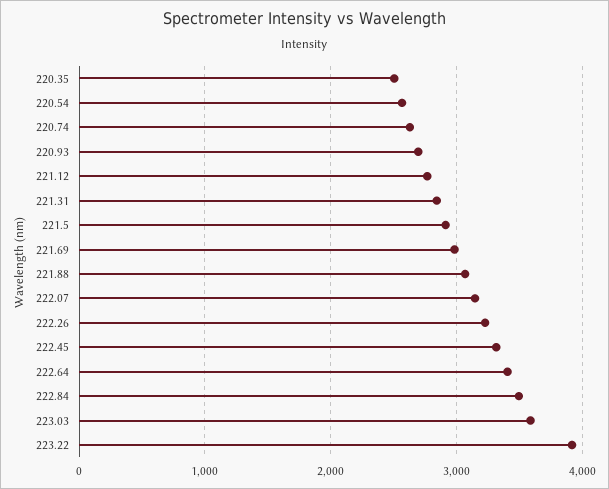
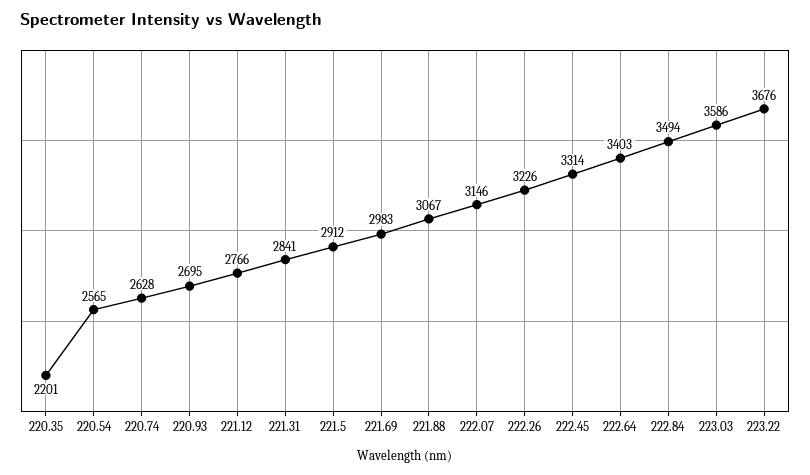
  {
-   "220.35": 2500,
+   "220.35": 2201,
    "220.54": 2565,
    "220.74": 2628,
    "220.93": 2695,
    "221.12": 2766,
    "221.31": 2841,
    "221.5": 2912,
    "221.69": 2983,
    "221.88": 3067,
    "222.07": 3146,
    "222.26": 3226,
    "222.45": 3314,
    "222.64": 3403,
    "222.84": 3494,
    "223.03": 3586,
-   "223.22": 3900
+   "223.22": 3676
  }

